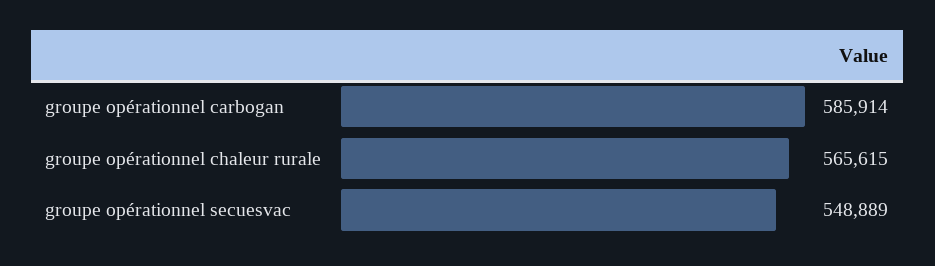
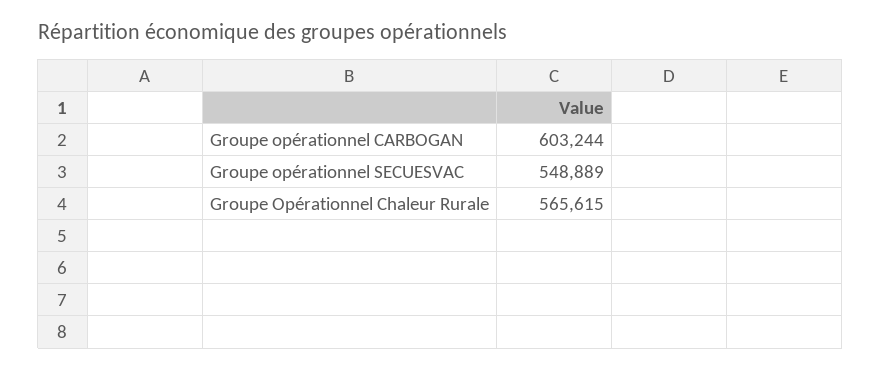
  {
-   "groupe opérationnel carbogan": 585914,
+   "groupe opérationnel carbogan": 603244,
    "groupe opérationnel chaleur rurale": 565615,
    "groupe opérationnel secuesvac": 548889
  }

